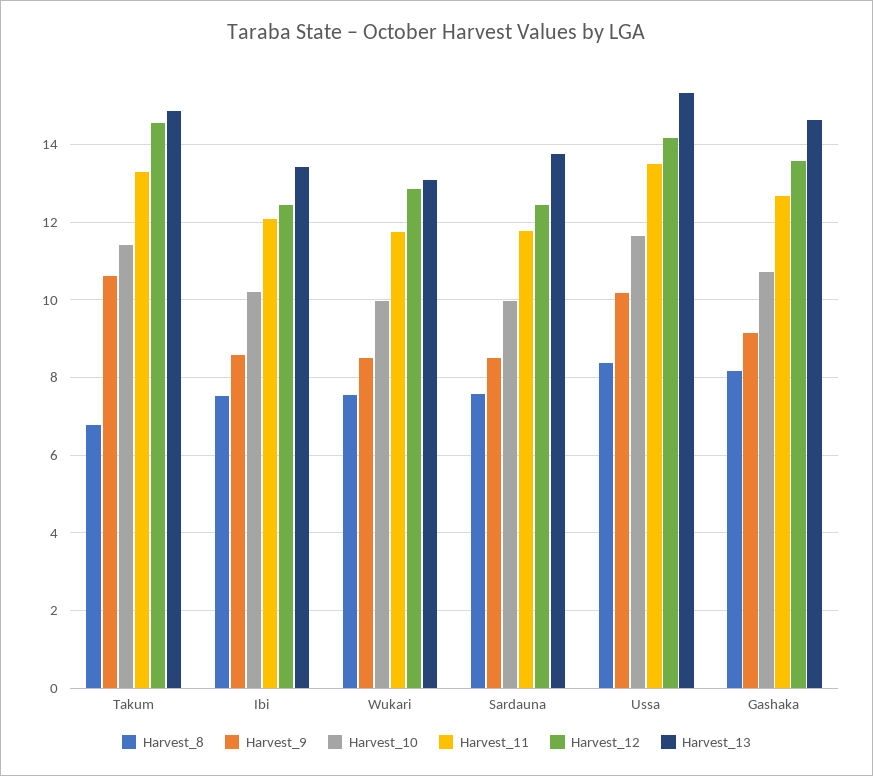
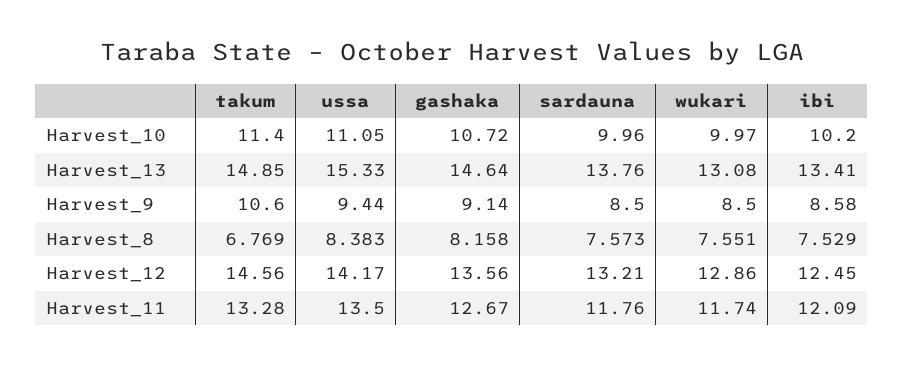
  {
    "Harvest_8": {
      "Takum": 6.769,
      "Ibi": 7.529,
      "Wukari": 7.551,
      "Sardauna": 7.573,
      "Ussa": 8.383,
      "Gashaka": 8.158
    },
    "Harvest_9": {
      "Takum": 10.6,
      "Ibi": 8.58,
      "Wukari": 8.5,
      "Sardauna": 8.5,
-     "Ussa": 10.2,
+     "Ussa": 9.44,
      "Gashaka": 9.14
    },
    "Harvest_10": {
      "Takum": 11.4,
      "Ibi": 10.2,
      "Wukari": 9.97,
      "Sardauna": 9.96,
-     "Ussa": 11.6,
+     "Ussa": 11.05,
      "Gashaka": 10.72
    },
    "Harvest_11": {
      "Takum": 13.28,
      "Ibi": 12.09,
      "Wukari": 11.74,
      "Sardauna": 11.76,
      "Ussa": 13.5,
      "Gashaka": 12.67
    },
    "Harvest_12": {
      "Takum": 14.56,
      "Ibi": 12.45,
      "Wukari": 12.86,
-     "Sardauna": 12.4,
+     "Sardauna": 13.21,
      "Ussa": 14.17,
      "Gashaka": 13.56
    },
    "Harvest_13": {
      "Takum": 14.85,
      "Ibi": 13.41,
      "Wukari": 13.08,
      "Sardauna": 13.76,
      "Ussa": 15.33,
      "Gashaka": 14.64
    }
  }

